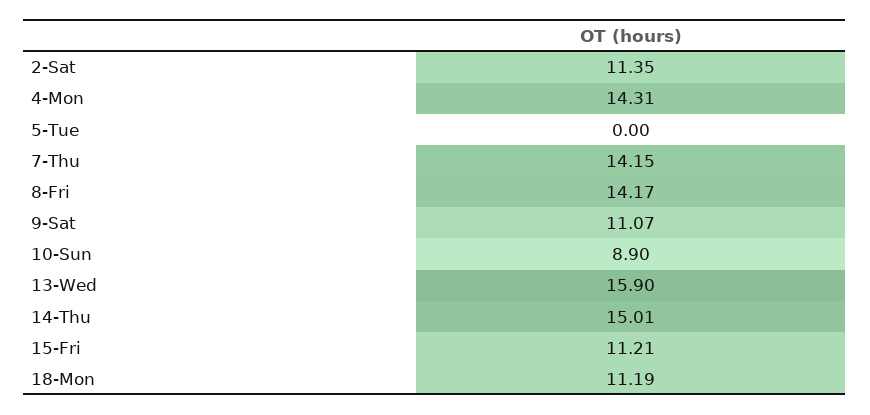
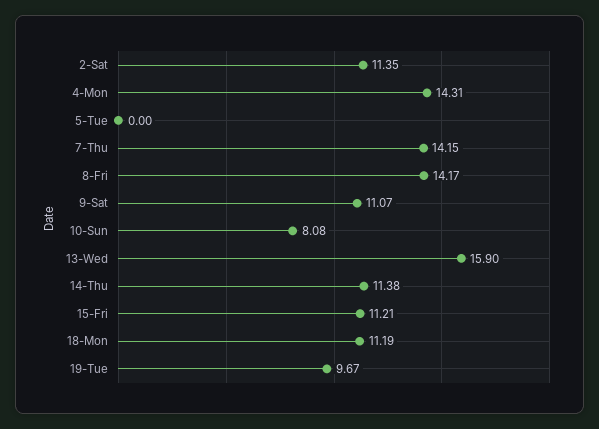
  {
    "2-Sat": 11.35,
    "4-Mon": 14.31,
    "5-Tue": 0,
    "7-Thu": 14.15,
    "8-Fri": 14.17,
    "9-Sat": 11.07,
-   "10-Sun": 8.9,
+   "10-Sun": 8.08,
    "13-Wed": 15.9,
-   "14-Thu": 15.01,
+   "14-Thu": 11.38,
    "15-Fri": 11.21,
-   "18-Mon": 11.19
+   "18-Mon": 11.19,
+   "19-Tue": 9.67
  }

